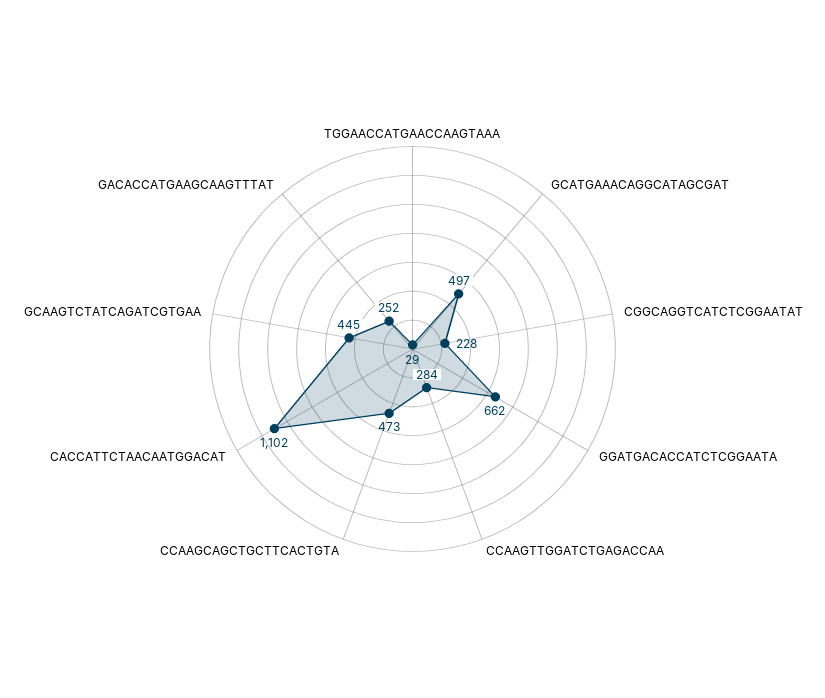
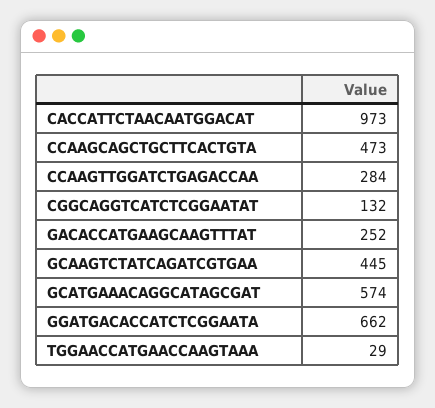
  {
    "TGGAACCATGAACCAAGTAAA": 29,
-   "GCATGAAACAGGCATAGCGAT": 497,
+   "GCATGAAACAGGCATAGCGAT": 574,
-   "CGGCAGGTCATCTCGGAATAT": 228,
+   "CGGCAGGTCATCTCGGAATAT": 132,
    "GGATGACACCATCTCGGAATA": 662,
    "CCAAGTTGGATCTGAGACCAA": 284,
    "CCAAGCAGCTGCTTCACTGTA": 473,
-   "CACCATTCTAACAATGGACAT": 1102,
+   "CACCATTCTAACAATGGACAT": 973,
    "GCAAGTCTATCAGATCGTGAA": 445,
    "GACACCATGAAGCAAGTTTAT": 252
  }

